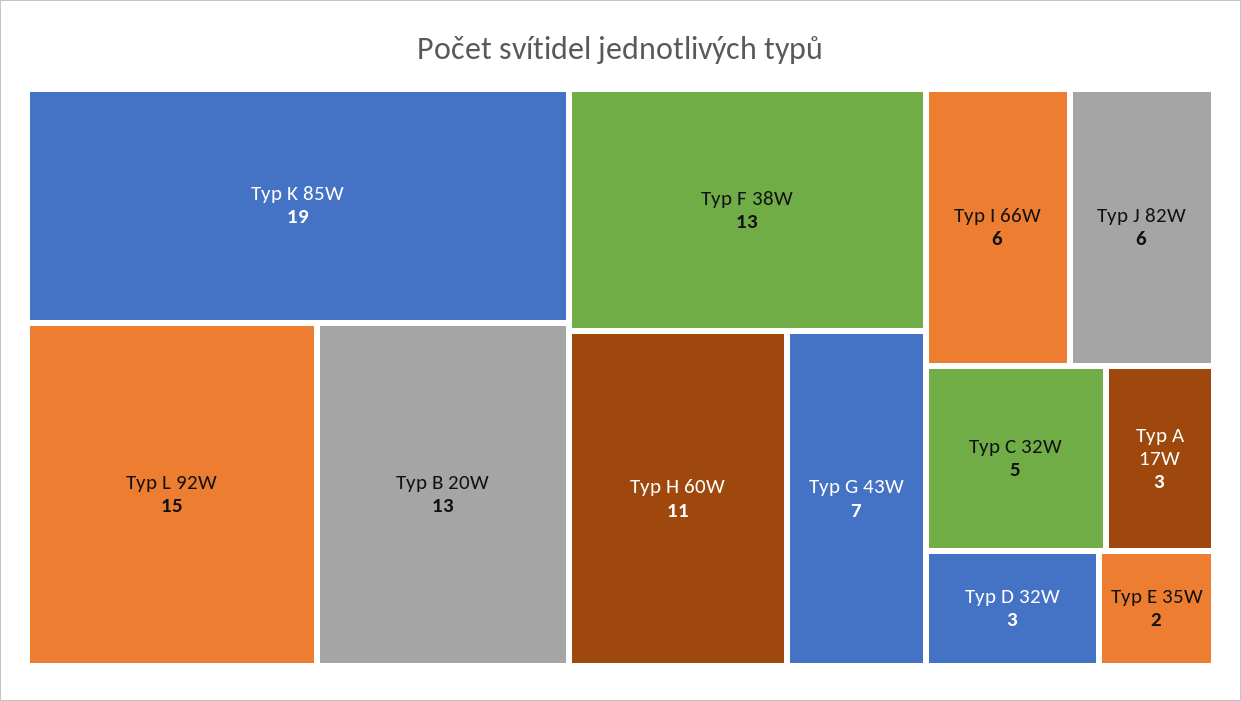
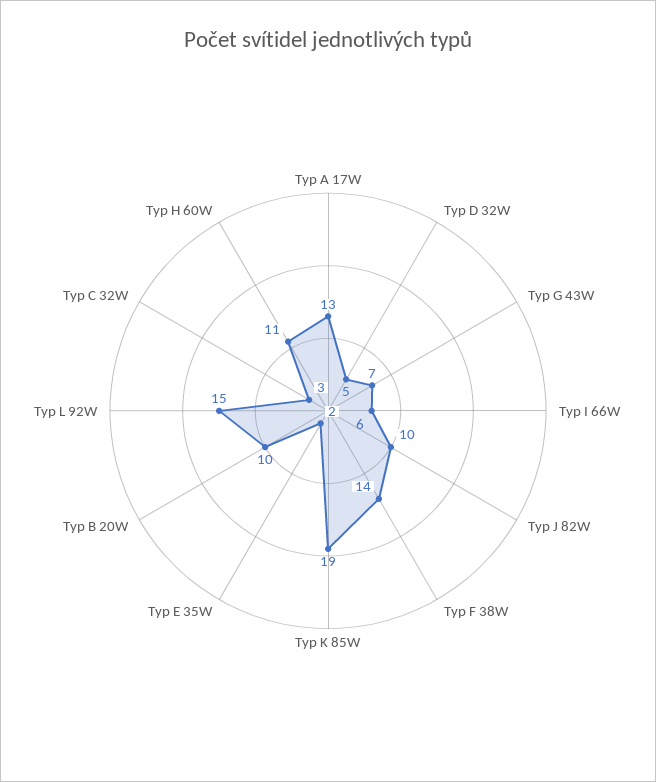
  {
    "Typ K 85W": 19,
    "Typ L 92W": 15,
-   "Typ B 20W": 13,
+   "Typ B 20W": 10,
-   "Typ F 38W": 13,
+   "Typ F 38W": 14,
    "Typ H 60W": 11,
    "Typ G 43W": 7,
    "Typ I 66W": 6,
-   "Typ J 82W": 6,
+   "Typ J 82W": 10,
-   "Typ C 32W": 5,
+   "Typ C 32W": 3,
-   "Typ A 17W": 3,
+   "Typ A 17W": 13,
-   "Typ D 32W": 3,
+   "Typ D 32W": 5,
    "Typ E 35W": 2
  }

